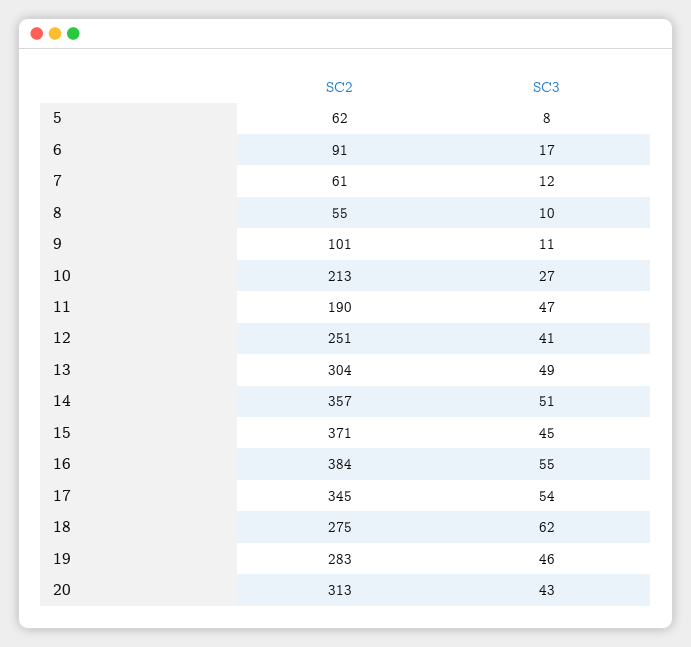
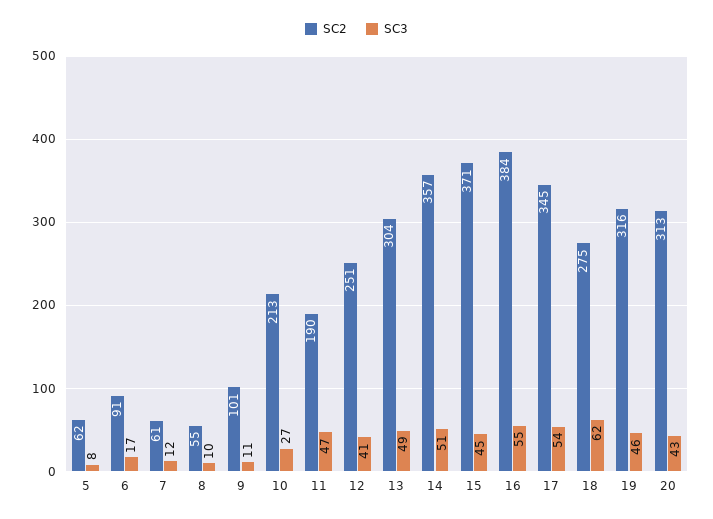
  {
    "SC2": {
      "5": 62,
      "6": 91,
      "7": 61,
      "8": 55,
      "9": 101,
      "10": 213,
      "11": 190,
      "12": 251,
      "13": 304,
      "14": 357,
      "15": 371,
      "16": 384,
      "17": 345,
      "18": 275,
-     "19": 283,
+     "19": 316,
      "20": 313
    },
    "SC3": {
      "5": 8,
      "6": 17,
      "7": 12,
      "8": 10,
      "9": 11,
      "10": 27,
      "11": 47,
      "12": 41,
      "13": 49,
      "14": 51,
      "15": 45,
      "16": 55,
      "17": 54,
      "18": 62,
      "19": 46,
      "20": 43
    }
  }

